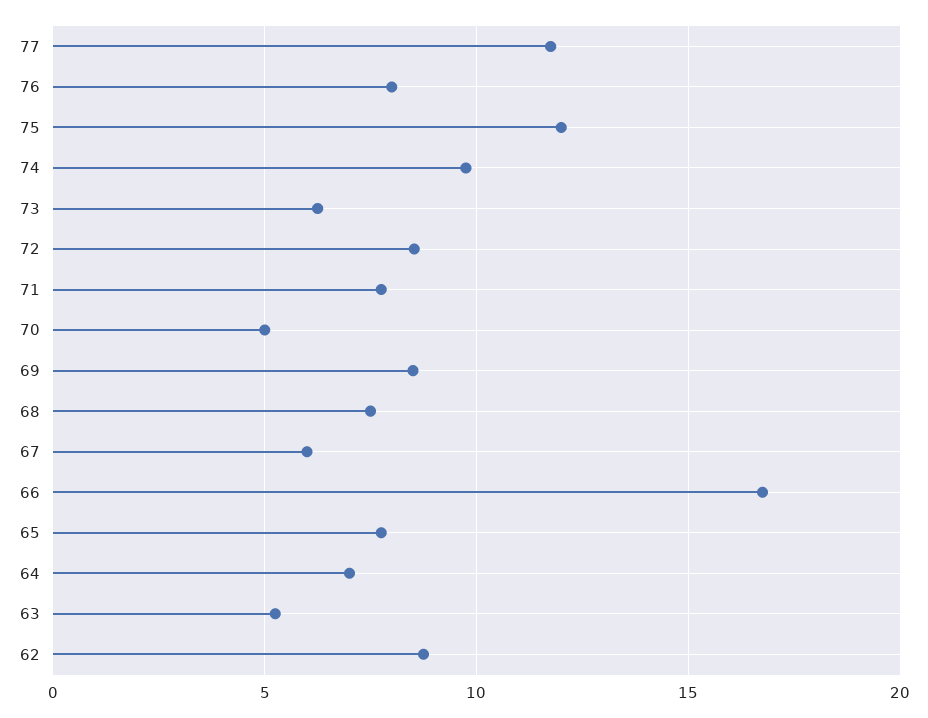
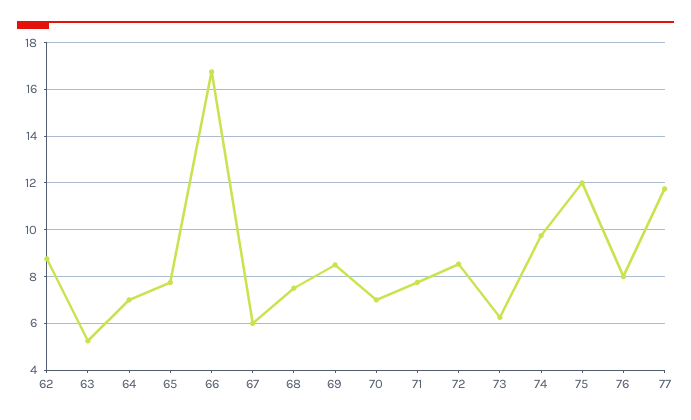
  {
    "77": 12,
    "76": 8,
    "75": 12,
    "74": 10,
    "73": 6.5,
    "72": 8.5,
    "71": 8,
-   "70": 5,
+   "70": 7,
    "69": 8.5,
    "68": 7.5,
    "67": 6,
    "66": 17,
    "65": 8,
    "64": 7,
    "63": 5.5,
    "62": 9
  }

